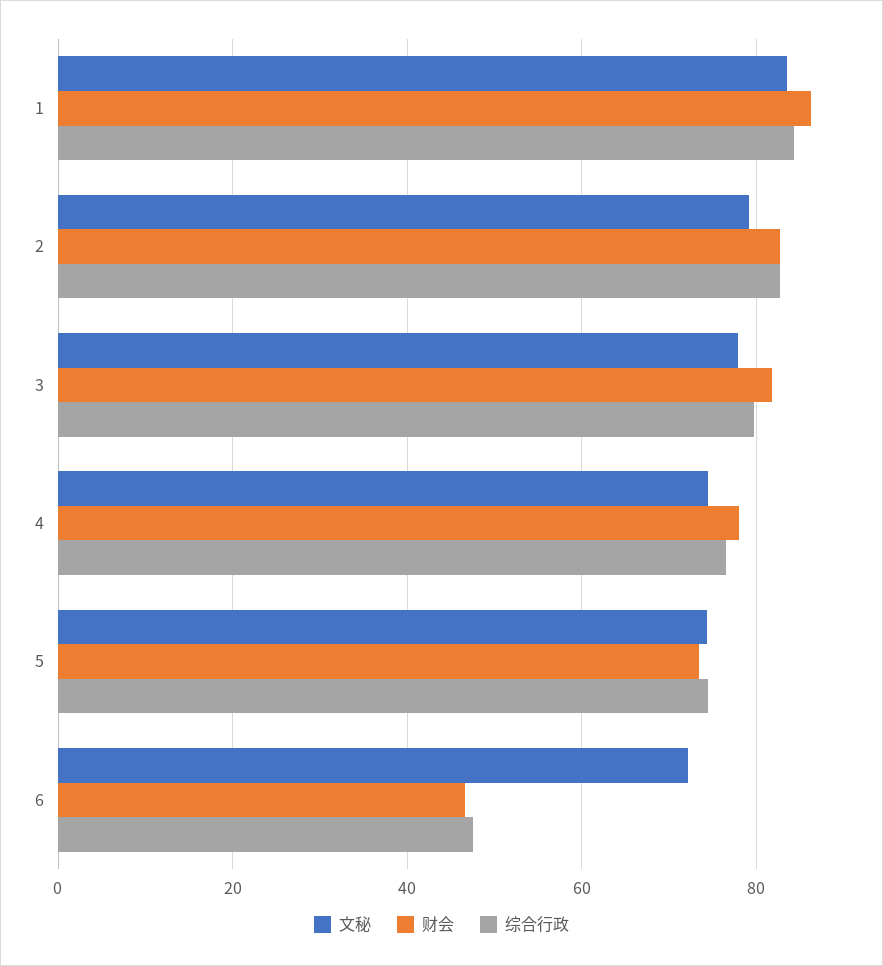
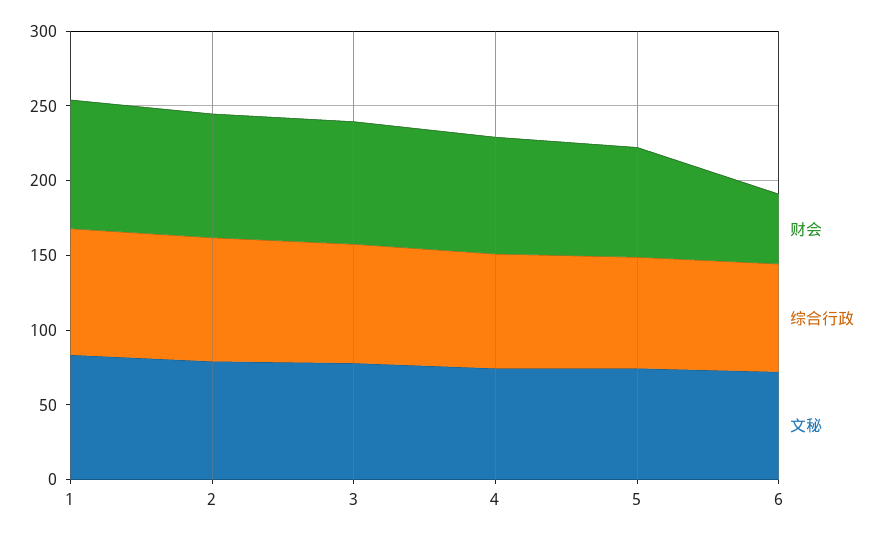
  {
    "文秘": {
      "1": 84,
      "2": 80,
      "3": 78,
      "4": 74,
      "5": 74,
      "6": 72
    },
    "财会": {
      "1": 86,
      "2": 82,
      "3": 82,
      "4": 78,
      "5": 74,
      "6": 46
    },
    "综合行政": {
      "1": 84,
      "2": 82,
      "3": 80,
      "4": 76,
      "5": 74,
-     "6": 48
+     "6": 70
    }
  }

